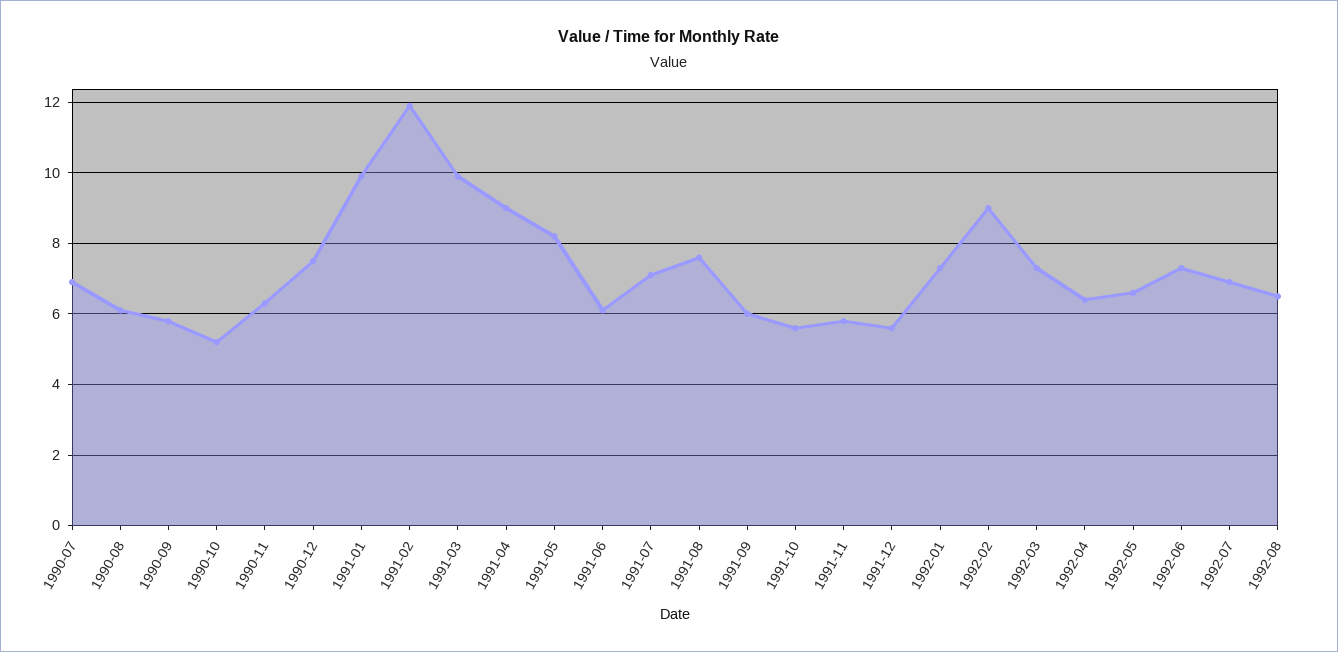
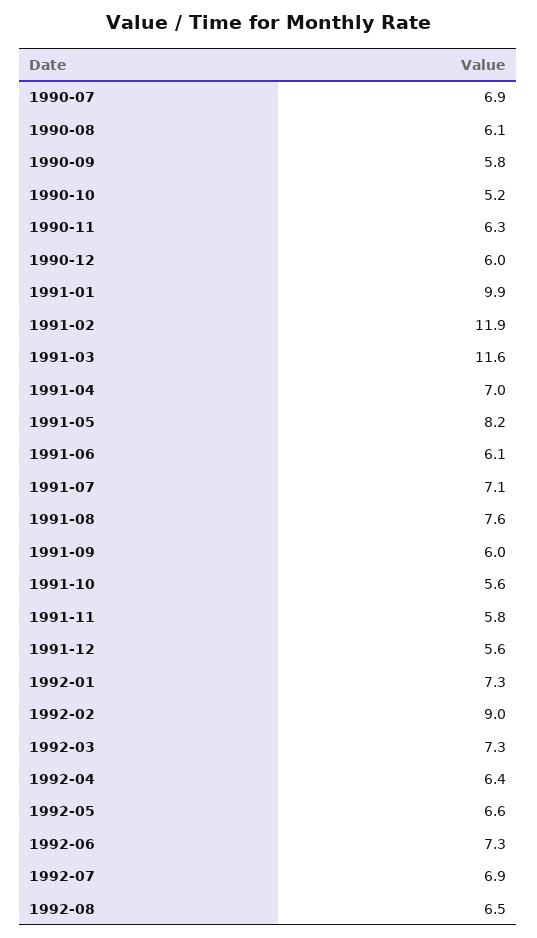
  {
    "1990-07": 6.9,
    "1990-08": 6.1,
    "1990-09": 5.8,
    "1990-10": 5.2,
    "1990-11": 6.3,
-   "1990-12": 7.5,
+   "1990-12": 6,
    "1991-01": 9.9,
    "1991-02": 11.9,
-   "1991-03": 10,
+   "1991-03": 11.6,
-   "1991-04": 9,
+   "1991-04": 7,
    "1991-05": 8.2,
    "1991-06": 6.1,
    "1991-07": 7.1,
    "1991-08": 7.6,
    "1991-09": 6,
    "1991-10": 5.6,
    "1991-11": 5.8,
    "1991-12": 5.6,
    "1992-01": 7.3,
    "1992-02": 9,
    "1992-03": 7.3,
    "1992-04": 6.4,
    "1992-05": 6.6,
    "1992-06": 7.3,
    "1992-07": 6.9,
    "1992-08": 6.5
  }

